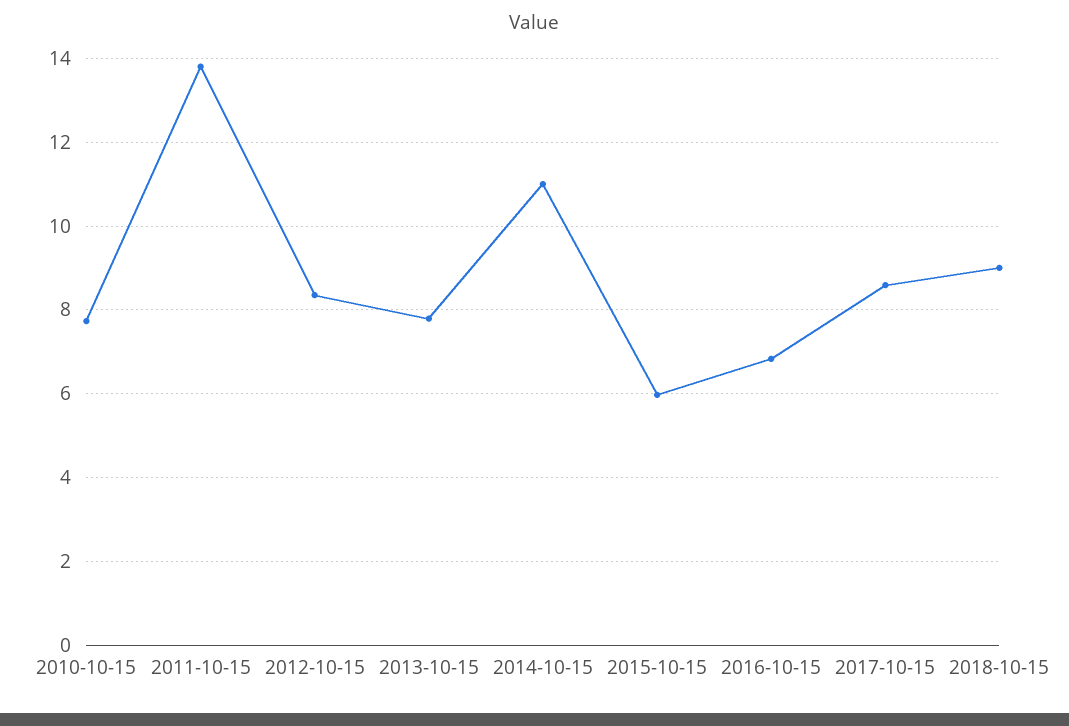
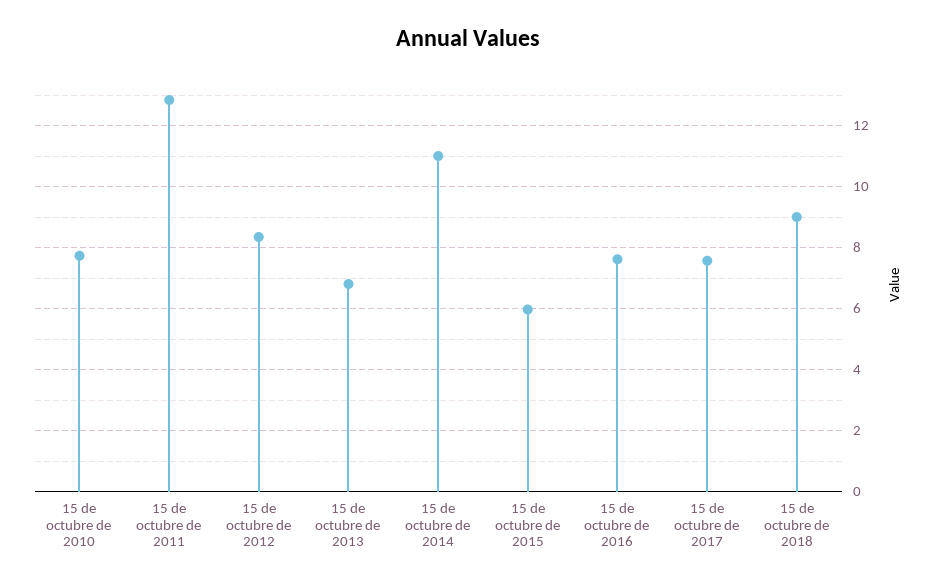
  {
    "2010-10-15": 7.8,
-   "2011-10-15": 13.8,
+   "2011-10-15": 12.8,
    "2012-10-15": 8.4,
-   "2013-10-15": 7.8,
+   "2013-10-15": 6.8,
    "2014-10-15": 11,
    "2015-10-15": 6,
-   "2016-10-15": 6.8,
+   "2016-10-15": 7.6,
-   "2017-10-15": 8.6,
+   "2017-10-15": 7.6,
    "2018-10-15": 9
  }

